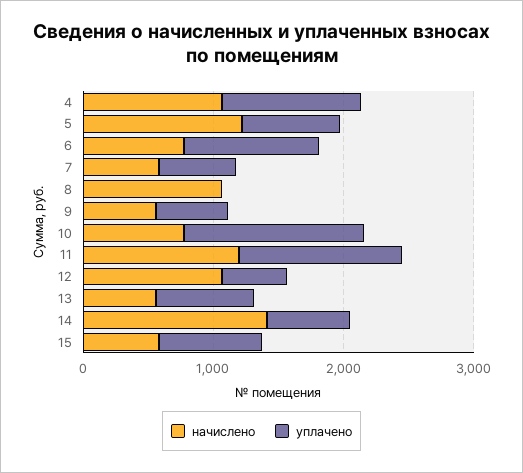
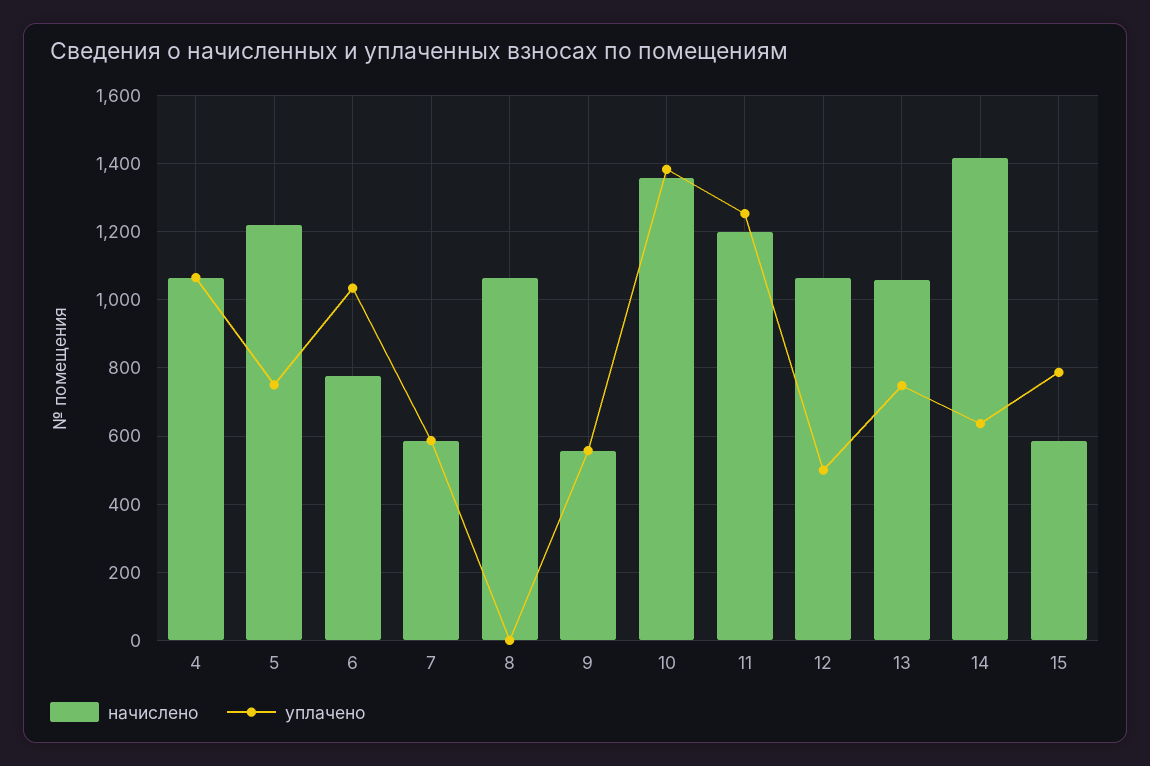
  {
    "начислено": {
      "4": 1060,
      "5": 1220,
      "6": 780,
      "7": 580,
      "8": 1060,
      "9": 560,
-     "10": 800,
+     "10": 1360,
      "11": 1200,
      "12": 1060,
-     "13": 600,
+     "13": 1060,
      "14": 1420,
      "15": 580
    },
    "уплачено": {
      "4": 1060,
      "5": 760,
      "6": 1040,
      "7": 580,
      "8": 0,
      "9": 560,
      "10": 1380,
      "11": 1260,
      "12": 500,
      "13": 740,
      "14": 640,
      "15": 780
    }
  }

